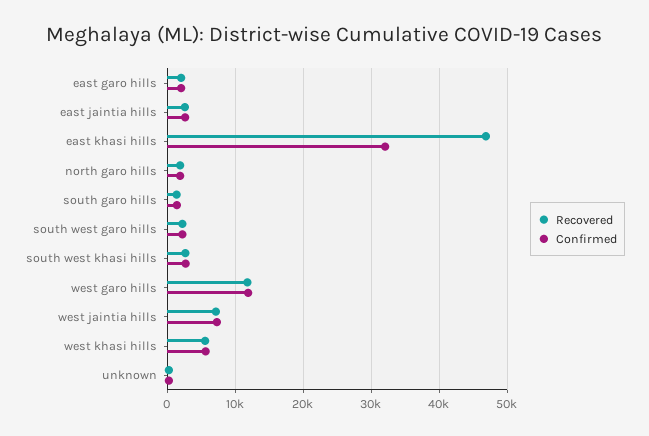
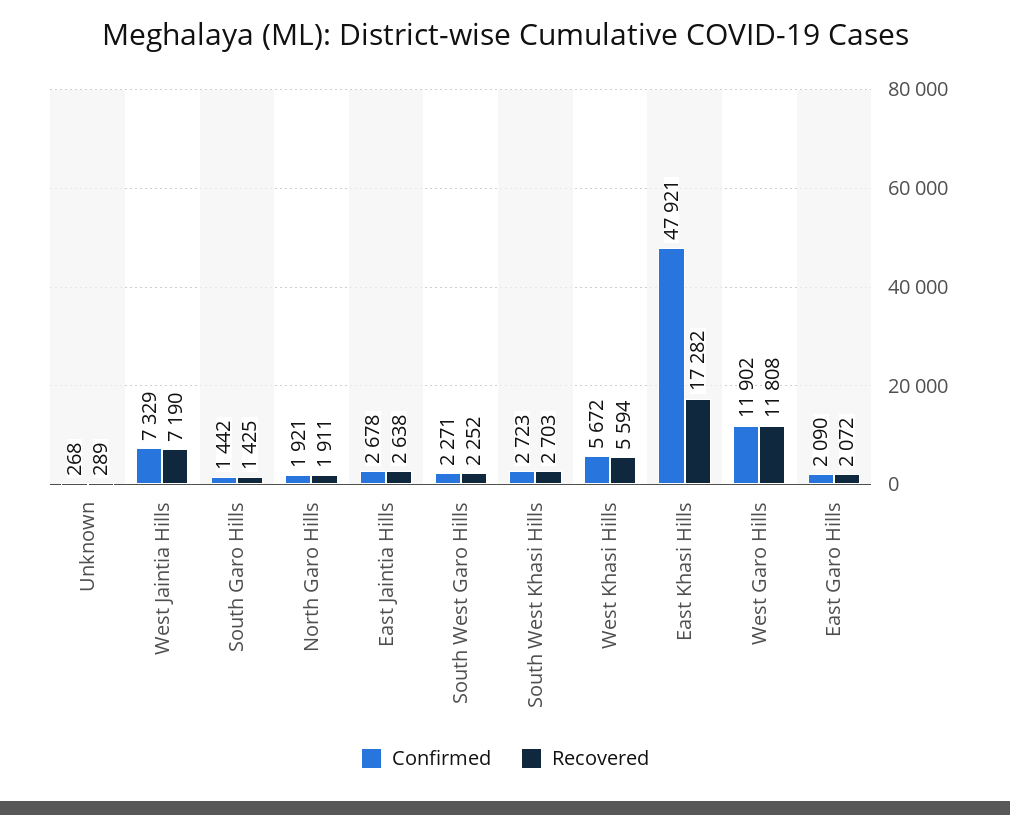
  {
    "Recovered": {
      "east garo hills": 2072,
      "east jaintia hills": 2638,
-     "east khasi hills": 47000,
+     "east khasi hills": 17282,
      "north garo hills": 1911,
      "south garo hills": 1425,
      "south west garo hills": 2252,
      "south west khasi hills": 2703,
      "west garo hills": 11808,
      "west jaintia hills": 7190,
      "west khasi hills": 5594,
      "unknown": 289
    },
    "Confirmed": {
      "east garo hills": 2090,
      "east jaintia hills": 2678,
-     "east khasi hills": 32000,
+     "east khasi hills": 47921,
      "north garo hills": 1921,
      "south garo hills": 1442,
      "south west garo hills": 2271,
      "south west khasi hills": 2723,
      "west garo hills": 11902,
      "west jaintia hills": 7329,
      "west khasi hills": 5672,
      "unknown": 268
    }
  }

